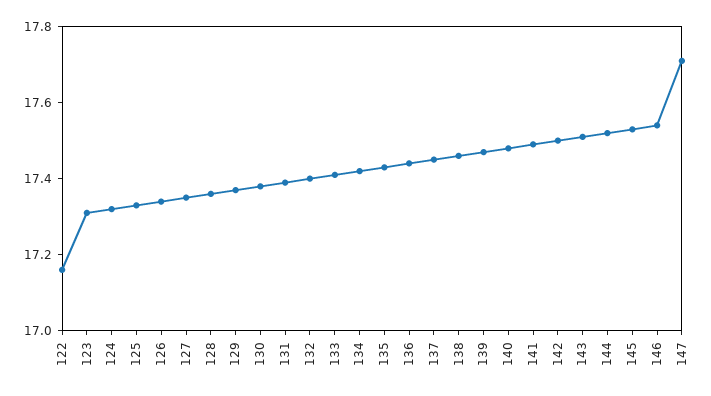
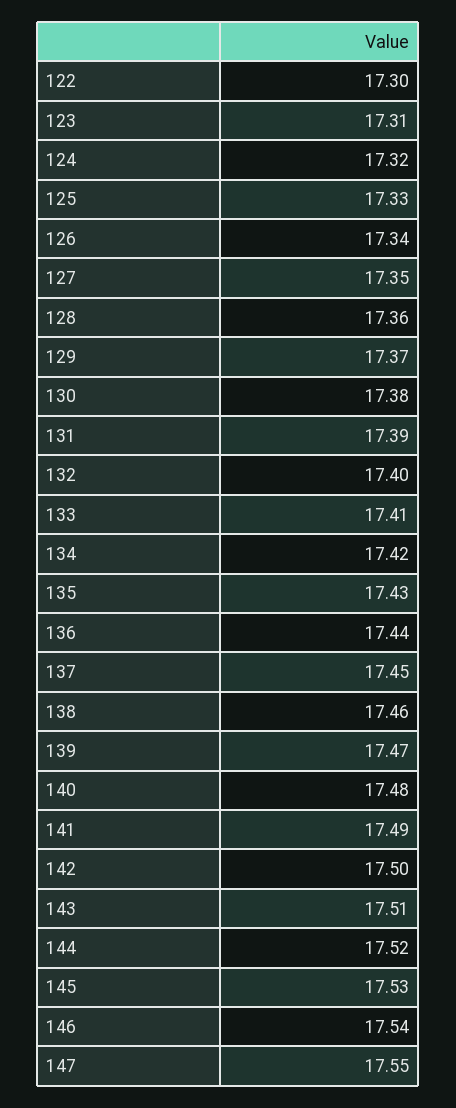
  {
-   "122": 17.15,
+   "122": 17.3,
    "123": 17.31,
    "124": 17.32,
    "125": 17.33,
    "126": 17.34,
    "127": 17.35,
    "128": 17.36,
    "129": 17.37,
    "130": 17.38,
    "131": 17.39,
    "132": 17.4,
    "133": 17.41,
    "134": 17.42,
    "135": 17.43,
    "136": 17.44,
    "137": 17.45,
    "138": 17.46,
    "139": 17.47,
    "140": 17.48,
    "141": 17.49,
    "142": 17.5,
    "143": 17.51,
    "144": 17.52,
    "145": 17.53,
    "146": 17.54,
-   "147": 17.7
+   "147": 17.55
  }

